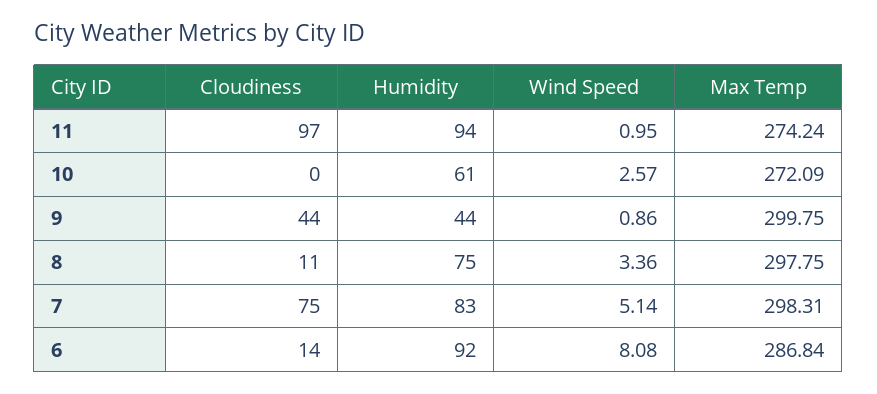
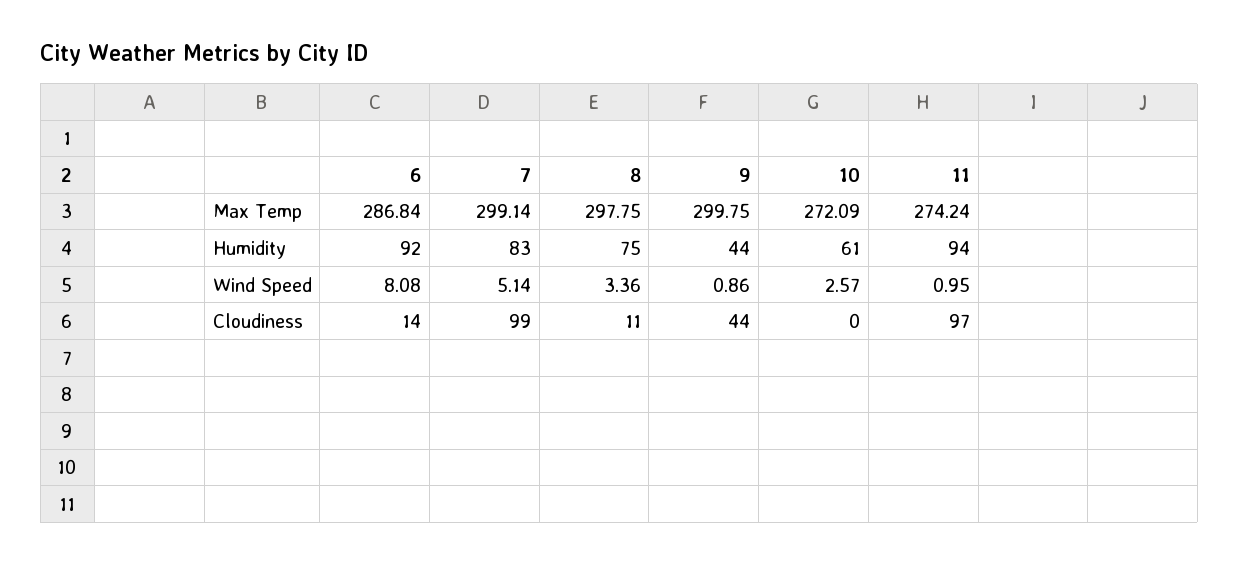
  {
    "Cloudiness": {
      "11": 97,
      "10": 0,
      "9": 44,
      "8": 11,
-     "7": 75,
+     "7": 99,
      "6": 14
    },
    "Humidity": {
      "11": 94,
      "10": 61,
      "9": 44,
      "8": 75,
      "7": 83,
      "6": 92
    },
    "Wind Speed": {
      "11": 0.95,
      "10": 2.57,
      "9": 0.86,
      "8": 3.36,
      "7": 5.14,
      "6": 8.08
    },
    "Max Temp": {
      "11": 274.24,
      "10": 272.09,
      "9": 299.75,
      "8": 297.75,
-     "7": 298.31,
+     "7": 299.14,
      "6": 286.84
    }
  }

